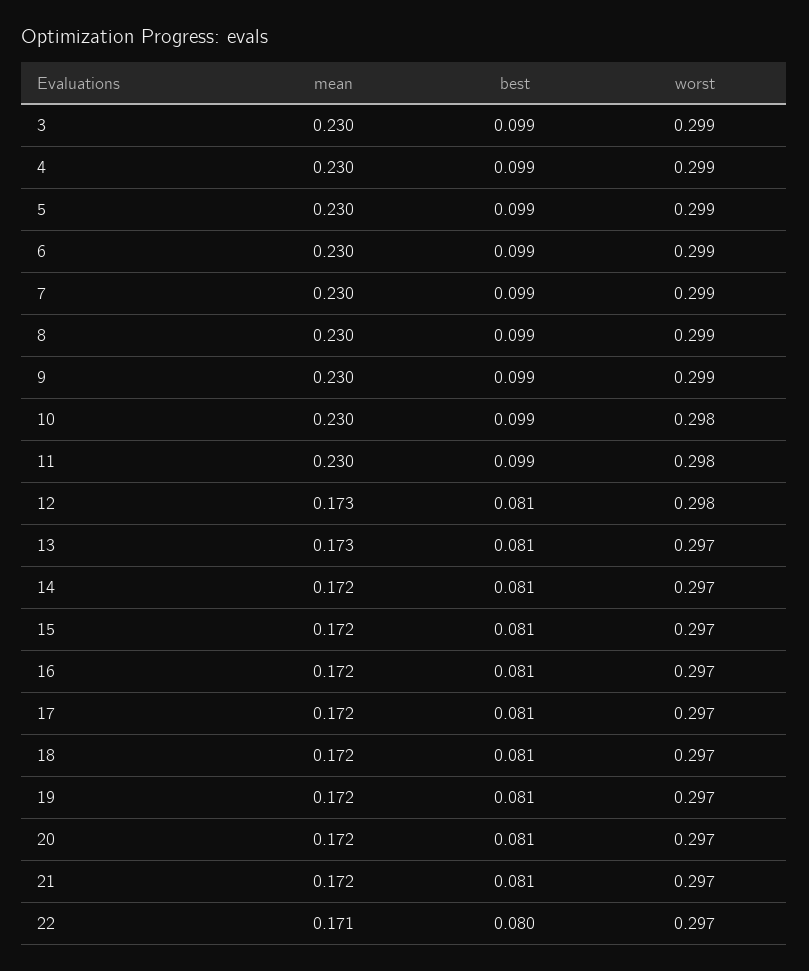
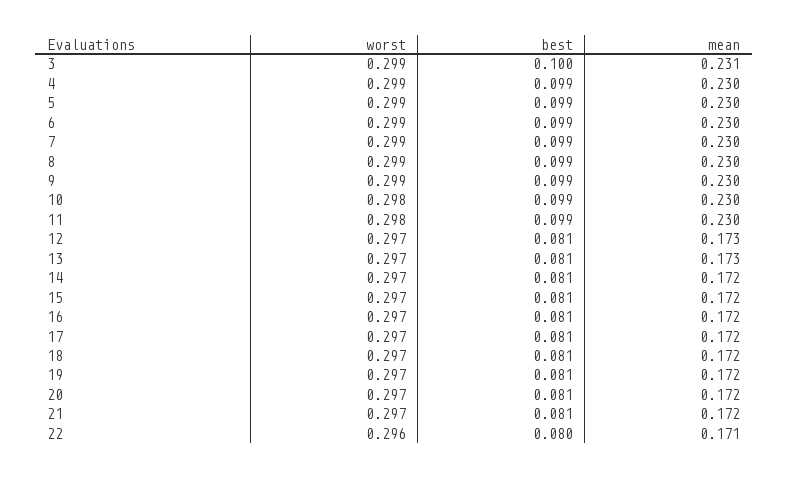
  {
    "mean": {
-     "3": 0.23,
+     "3": 0.231,
      "4": 0.23,
      "5": 0.23,
      "6": 0.23,
      "7": 0.23,
      "8": 0.23,
      "9": 0.23,
      "10": 0.23,
      "11": 0.23,
      "12": 0.173,
      "13": 0.173,
      "14": 0.172,
      "15": 0.172,
      "16": 0.172,
      "17": 0.172,
      "18": 0.172,
      "19": 0.172,
      "20": 0.172,
      "21": 0.172,
      "22": 0.171
    },
    "best": {
-     "3": 0.099,
+     "3": 0.1,
      "4": 0.099,
      "5": 0.099,
      "6": 0.099,
      "7": 0.099,
      "8": 0.099,
      "9": 0.099,
      "10": 0.099,
      "11": 0.099,
      "12": 0.081,
      "13": 0.081,
      "14": 0.081,
      "15": 0.081,
      "16": 0.081,
      "17": 0.081,
      "18": 0.081,
      "19": 0.081,
      "20": 0.081,
      "21": 0.081,
      "22": 0.08
    },
    "worst": {
      "3": 0.299,
      "4": 0.299,
      "5": 0.299,
      "6": 0.299,
      "7": 0.299,
      "8": 0.299,
      "9": 0.299,
      "10": 0.298,
      "11": 0.298,
-     "12": 0.298,
+     "12": 0.297,
      "13": 0.297,
      "14": 0.297,
      "15": 0.297,
      "16": 0.297,
      "17": 0.297,
      "18": 0.297,
      "19": 0.297,
      "20": 0.297,
      "21": 0.297,
-     "22": 0.297
+     "22": 0.296
    }
  }

